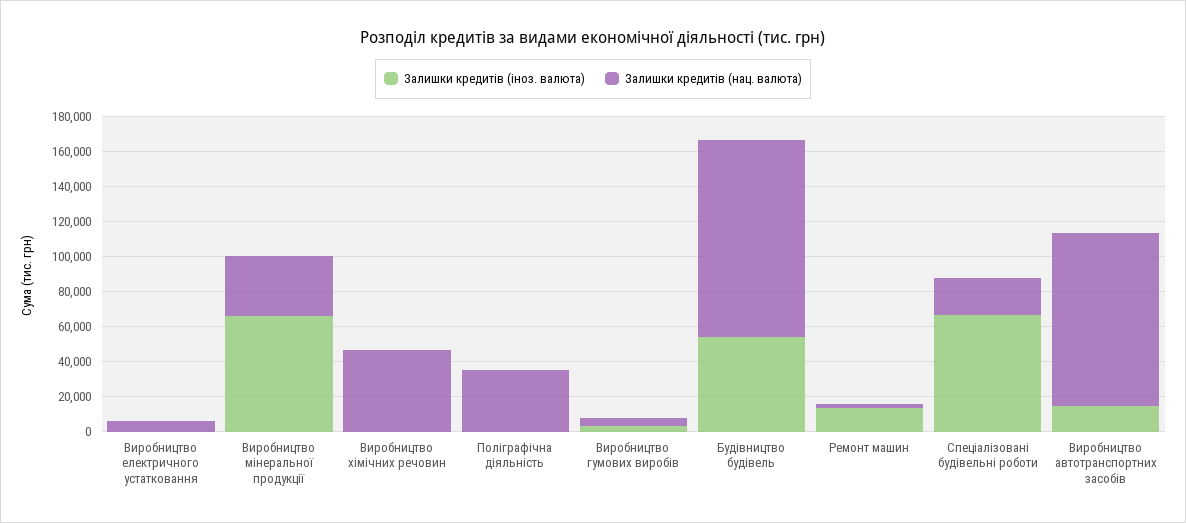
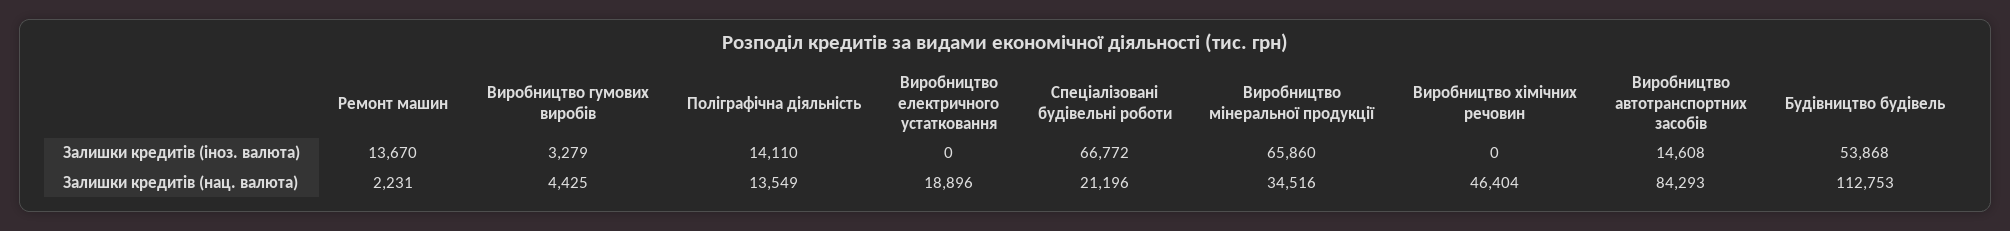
  {
    "Залишки кредитів (іноз. валюта)": {
      "Виробництво електричного устатковання": 0,
      "Виробництво мінеральної продукції": 65860,
      "Виробництво хімічних речовин": 0,
-     "Поліграфічна діяльність": 0,
+     "Поліграфічна діяльність": 14110,
      "Виробництво гумових виробів": 3279,
      "Будівництво будівель": 53868,
      "Ремонт машин": 13670,
      "Спеціалізовані будівельні роботи": 66772,
      "Виробництво автотранспортних засобів": 14608
    },
    "Залишки кредитів (нац. валюта)": {
-     "Виробництво електричного устатковання": 5000,
+     "Виробництво електричного устатковання": 18896,
      "Виробництво мінеральної продукції": 34516,
      "Виробництво хімічних речовин": 46404,
-     "Поліграфічна діяльність": 35000,
+     "Поліграфічна діяльність": 13549,
      "Виробництво гумових виробів": 4425,
      "Будівництво будівель": 112753,
      "Ремонт машин": 2231,
      "Спеціалізовані будівельні роботи": 21196,
-     "Виробництво автотранспортних засобів": 100000
+     "Виробництво автотранспортних засобів": 84293
    }
  }

